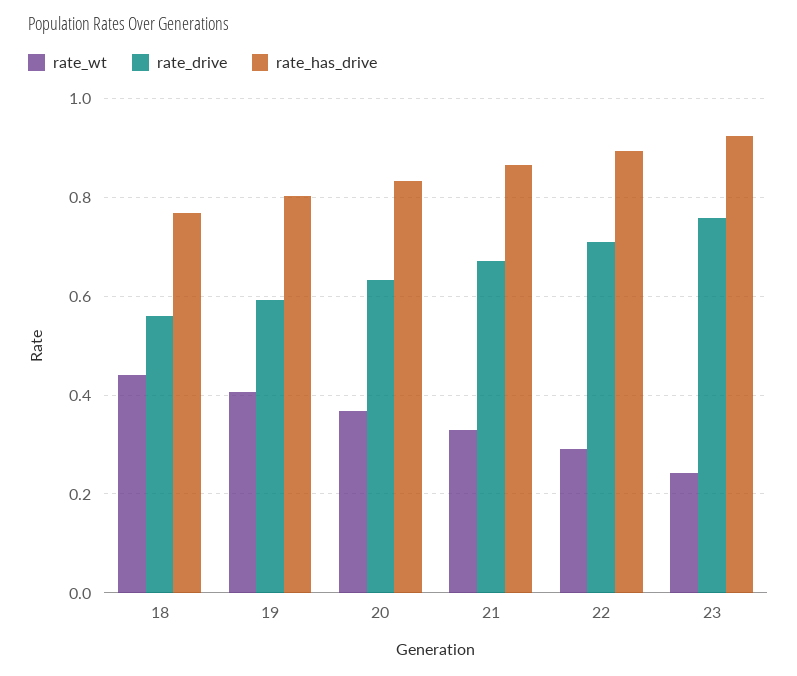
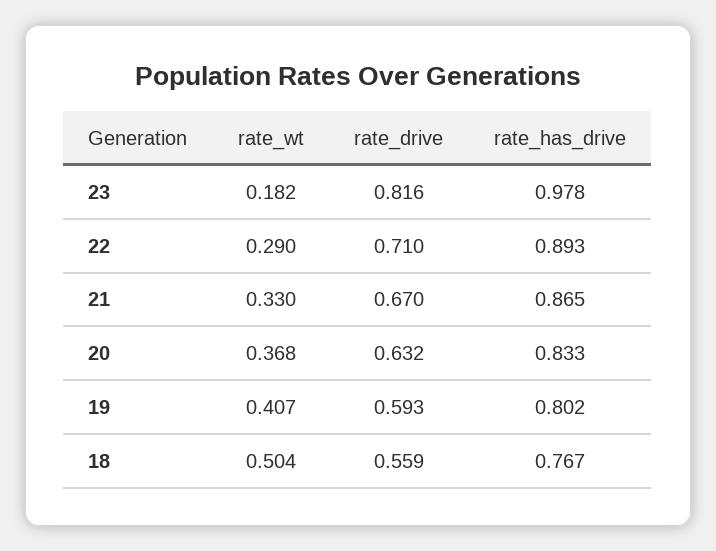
  {
    "rate_wt": {
-     "18": 0.44,
+     "18": 0.504,
      "19": 0.407,
      "20": 0.368,
      "21": 0.33,
      "22": 0.29,
-     "23": 0.24
+     "23": 0.182
    },
    "rate_drive": {
      "18": 0.559,
      "19": 0.593,
      "20": 0.632,
      "21": 0.67,
      "22": 0.71,
-     "23": 0.76
+     "23": 0.816
    },
    "rate_has_drive": {
      "18": 0.767,
      "19": 0.802,
      "20": 0.833,
      "21": 0.865,
      "22": 0.893,
-     "23": 0.92
+     "23": 0.978
    }
  }

